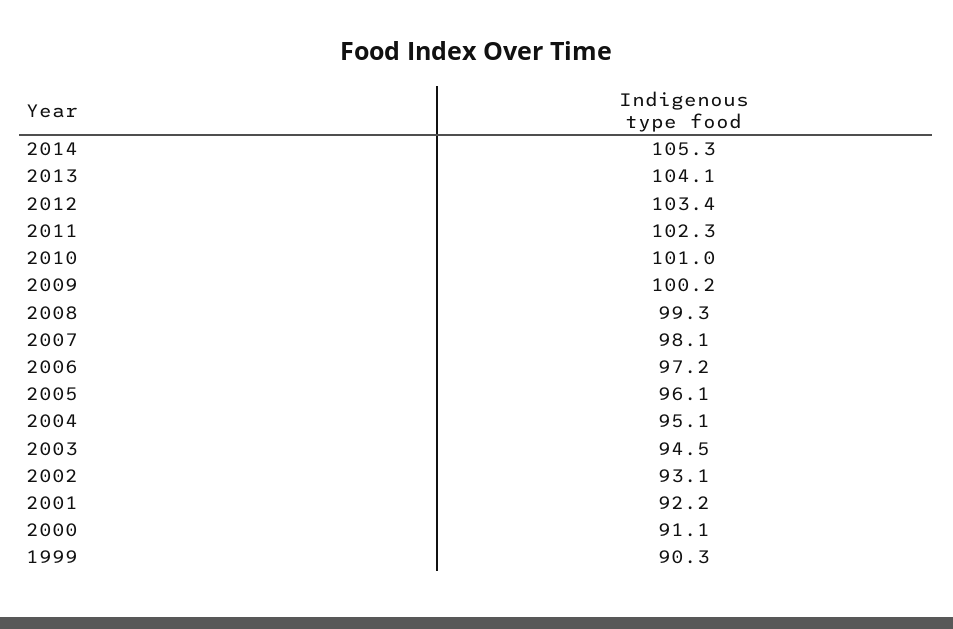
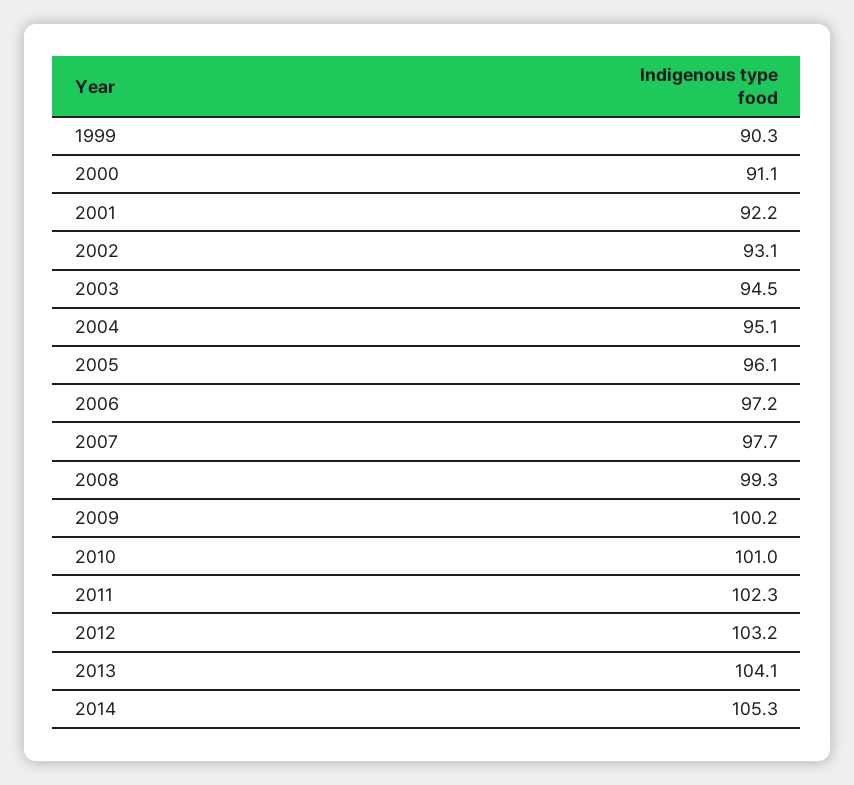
  {
    "2014": 105.3,
    "2013": 104.1,
-   "2012": 103.4,
+   "2012": 103.2,
    "2011": 102.3,
    "2010": 101,
    "2009": 100.2,
    "2008": 99.3,
-   "2007": 98.1,
+   "2007": 97.7,
    "2006": 97.2,
    "2005": 96.1,
    "2004": 95.1,
    "2003": 94.5,
    "2002": 93.1,
    "2001": 92.2,
    "2000": 91.1,
    "1999": 90.3
  }

